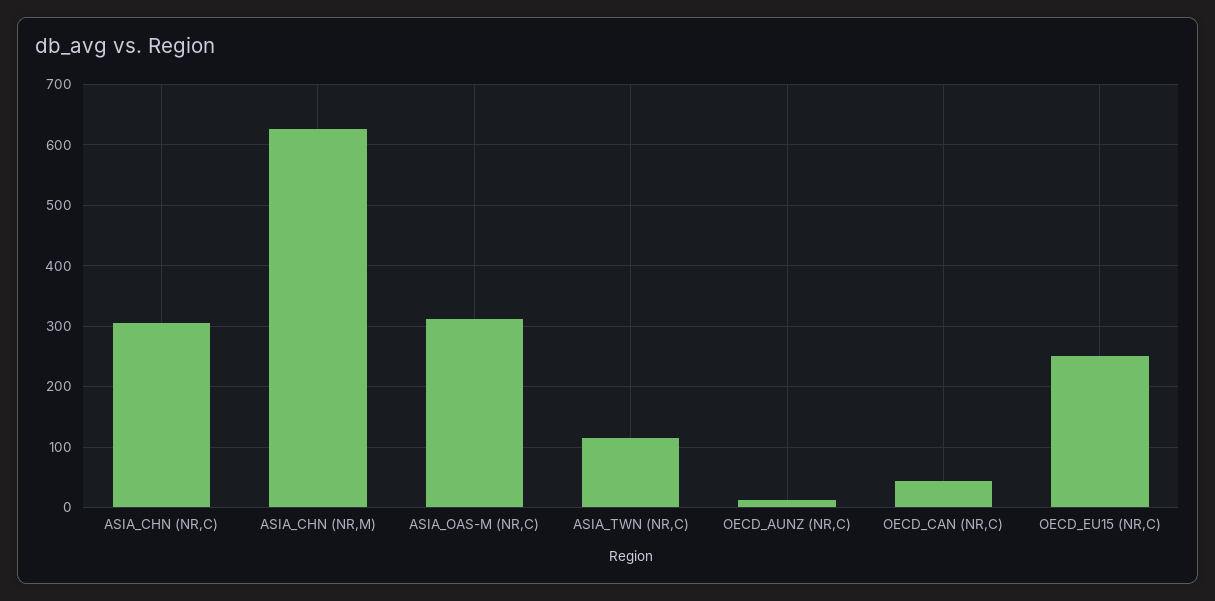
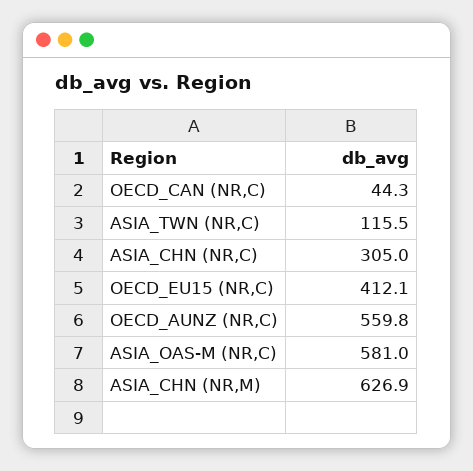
  {
    "ASIA_CHN (NR,C)": 305,
    "ASIA_CHN (NR,M)": 626.9,
-   "ASIA_OAS-M (NR,C)": 310,
+   "ASIA_OAS-M (NR,C)": 581,
    "ASIA_TWN (NR,C)": 115.5,
-   "OECD_AUNZ (NR,C)": 10,
+   "OECD_AUNZ (NR,C)": 559.8,
    "OECD_CAN (NR,C)": 44.3,
-   "OECD_EU15 (NR,C)": 250
+   "OECD_EU15 (NR,C)": 412.1
  }

